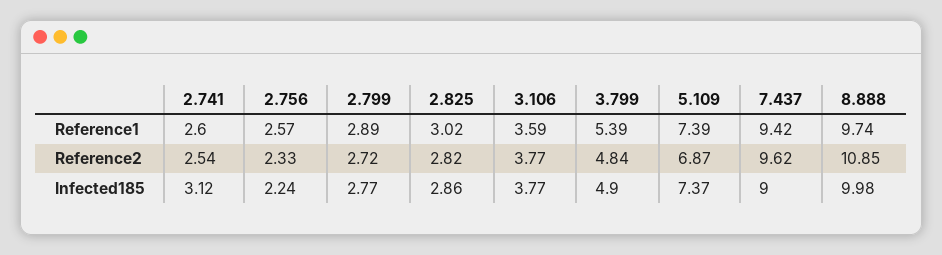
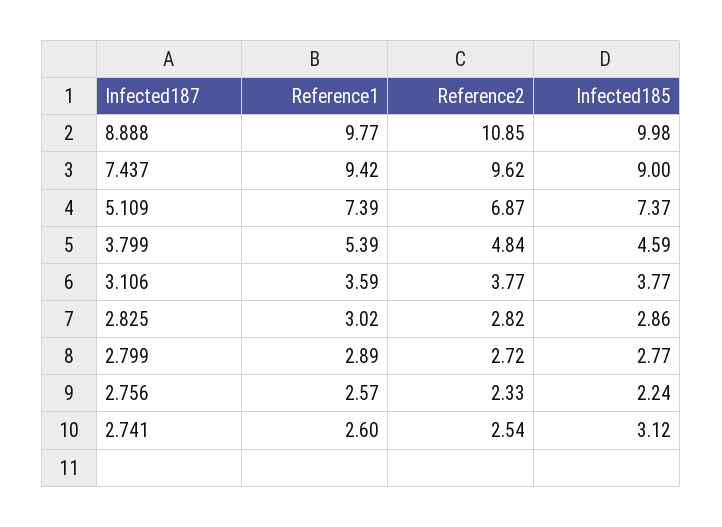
  {
    "2.741": {
      "Reference1": 2.6,
      "Reference2": 2.54,
      "Infected185": 3.12
    },
    "2.756": {
      "Reference1": 2.57,
      "Reference2": 2.33,
      "Infected185": 2.24
    },
    "2.799": {
      "Reference1": 2.89,
      "Reference2": 2.72,
      "Infected185": 2.77
    },
    "2.825": {
      "Reference1": 3.02,
      "Reference2": 2.82,
      "Infected185": 2.86
    },
    "3.106": {
      "Reference1": 3.59,
      "Reference2": 3.77,
      "Infected185": 3.77
    },
    "3.799": {
      "Reference1": 5.39,
      "Reference2": 4.84,
-     "Infected185": 4.9
+     "Infected185": 4.59
    },
    "5.109": {
      "Reference1": 7.39,
      "Reference2": 6.87,
      "Infected185": 7.37
    },
    "7.437": {
      "Reference1": 9.42,
      "Reference2": 9.62,
      "Infected185": 9
    },
    "8.888": {
-     "Reference1": 9.74,
+     "Reference1": 9.77,
      "Reference2": 10.85,
      "Infected185": 9.98
    }
  }

